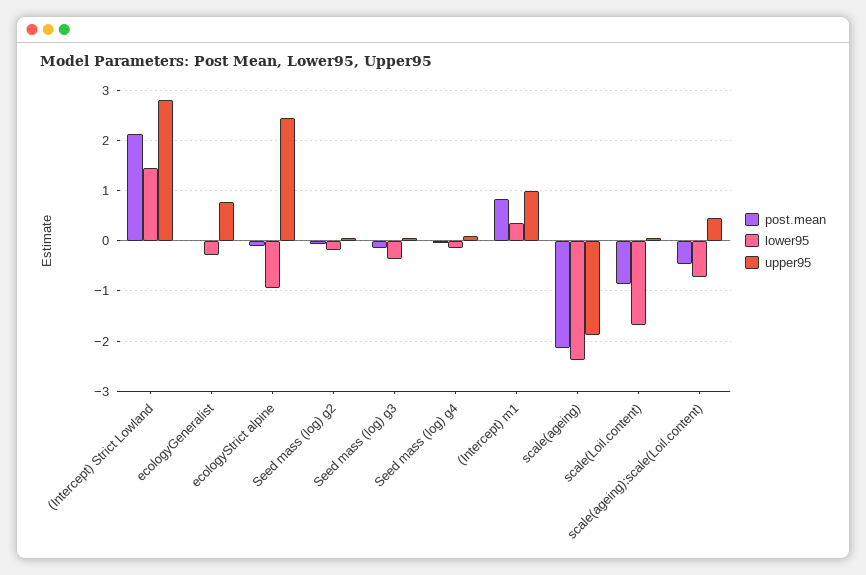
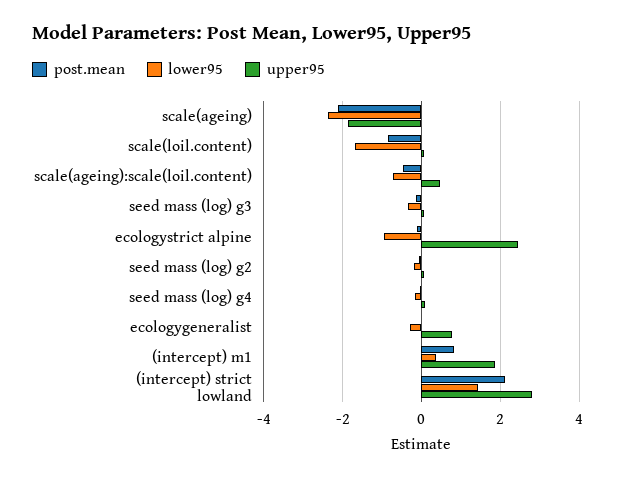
  {
    "post.mean": {
      "(Intercept) Strict Lowland": 2.2,
      "ecologyGeneralist": 0,
      "ecologyStrict alpine": -0.2,
      "Seed mass (log) g2": 0,
      "Seed mass (log) g3": -0.2,
      "Seed mass (log) g4": 0,
      "(Intercept) m1": 0.8,
      "scale(ageing)": -2.2,
      "scale(Loil.content)": -0.8,
      "scale(ageing):scale(Loil.content)": -0.4
    },
    "lower95": {
      "(Intercept) Strict Lowland": 1.4,
      "ecologyGeneralist": -0.2,
      "ecologyStrict alpine": -1,
      "Seed mass (log) g2": -0.2,
      "Seed mass (log) g3": -0.4,
      "Seed mass (log) g4": -0.2,
      "(Intercept) m1": 0.4,
      "scale(ageing)": -2.4,
      "scale(Loil.content)": -1.6,
      "scale(ageing):scale(Loil.content)": -0.8
    },
    "upper95": {
      "(Intercept) Strict Lowland": 2.8,
      "ecologyGeneralist": 0.8,
      "ecologyStrict alpine": 2.4,
      "Seed mass (log) g2": 0,
      "Seed mass (log) g3": 0,
      "Seed mass (log) g4": 0,
-     "(Intercept) m1": 1,
+     "(Intercept) m1": 1.8,
      "scale(ageing)": -1.8,
      "scale(Loil.content)": 0,
      "scale(ageing):scale(Loil.content)": 0.4
    }
  }

